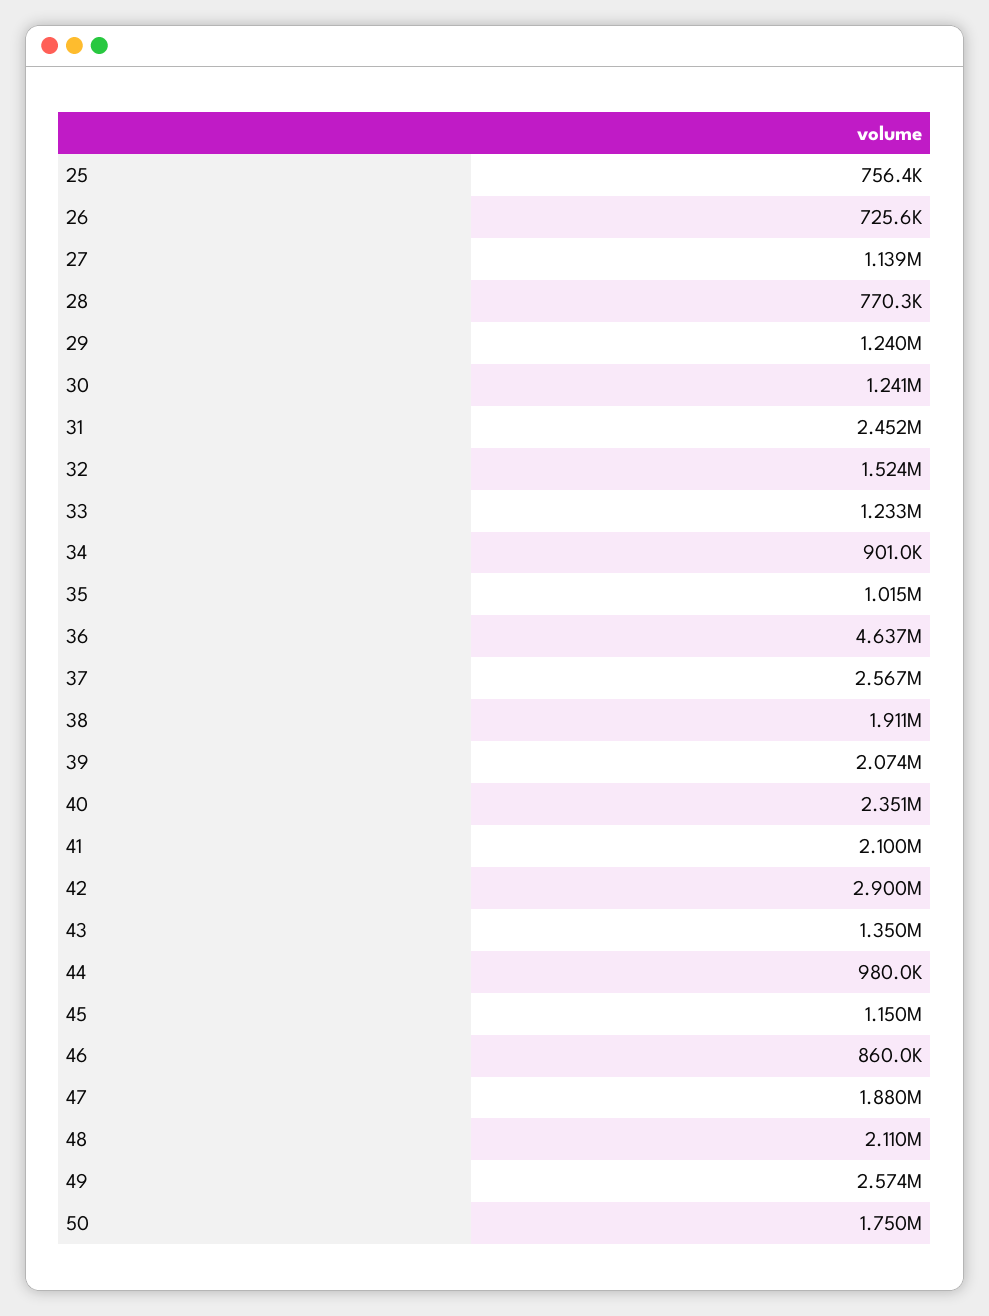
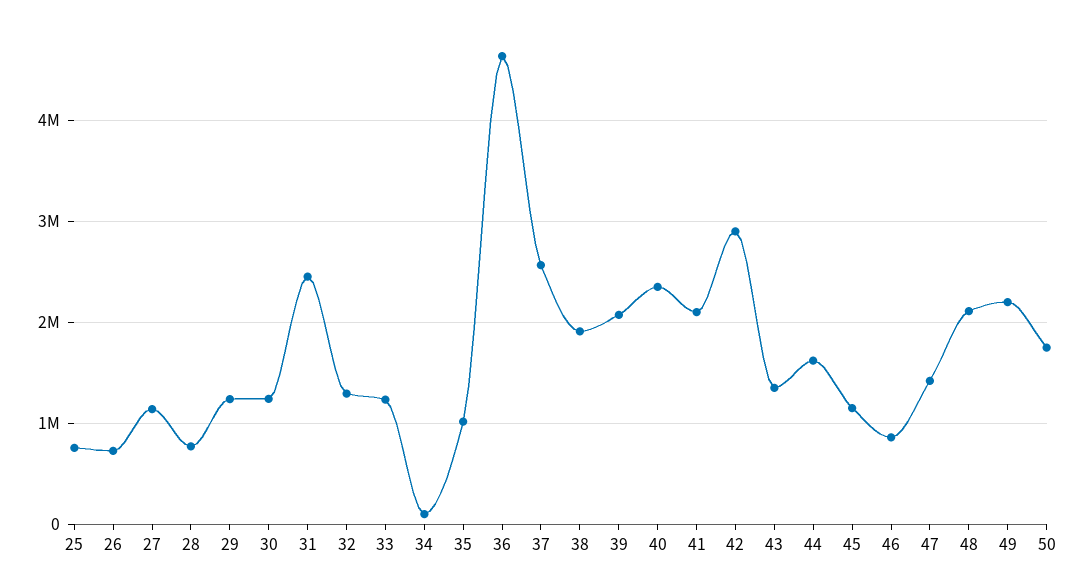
  {
    "25": 756400,
    "26": 725600,
    "27": 1139000,
    "28": 770300,
    "29": 1240000,
    "30": 1241000,
    "31": 2452000,
-   "32": 1524000,
+   "32": 1300000,
    "33": 1233000,
-   "34": 901000,
+   "34": 100000,
    "35": 1015000,
    "36": 4637000,
    "37": 2567000,
    "38": 1911000,
    "39": 2074000,
    "40": 2351000,
    "41": 2100000,
    "42": 2900000,
    "43": 1350000,
-   "44": 980000,
+   "44": 1600000,
    "45": 1150000,
    "46": 860000,
-   "47": 1880000,
+   "47": 1400000,
    "48": 2110000,
-   "49": 2574000,
+   "49": 2200000,
    "50": 1750000
  }

